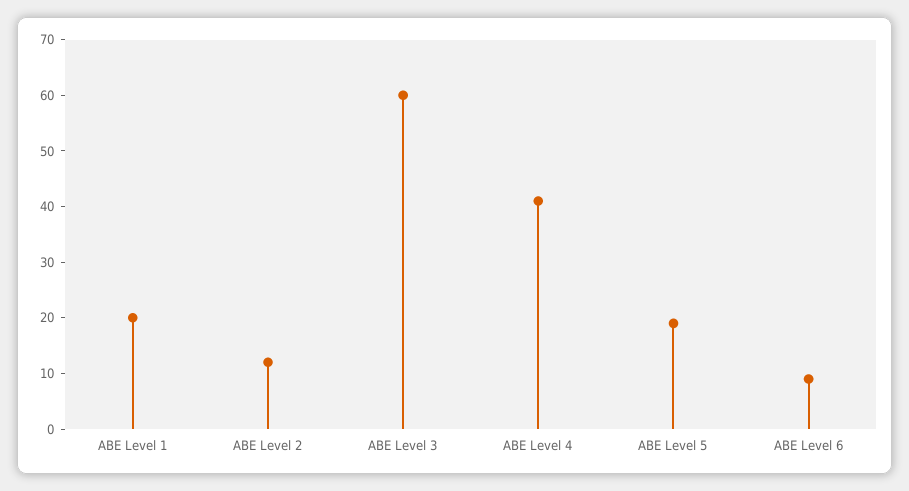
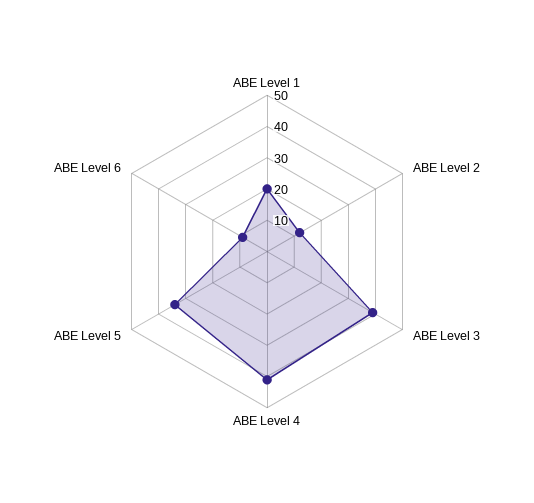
  {
    "ABE Level 1": 20,
    "ABE Level 2": 10,
-   "ABE Level 3": 60,
+   "ABE Level 3": 40,
    "ABE Level 4": 40,
-   "ABE Level 5": 20,
+   "ABE Level 5": 35,
    "ABE Level 6": 10
  }

